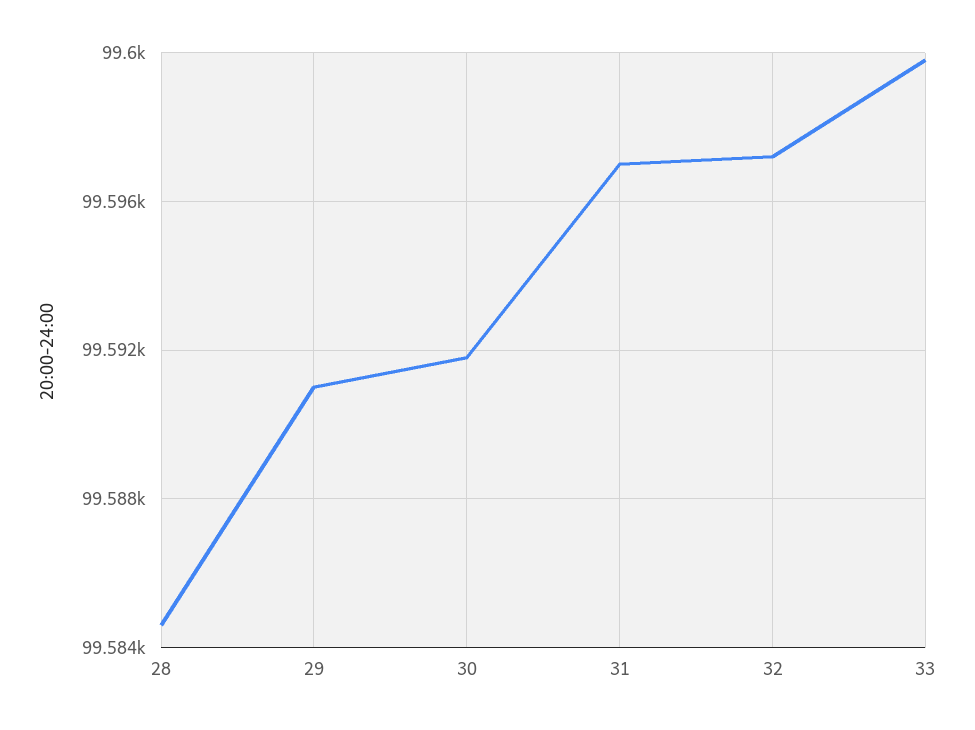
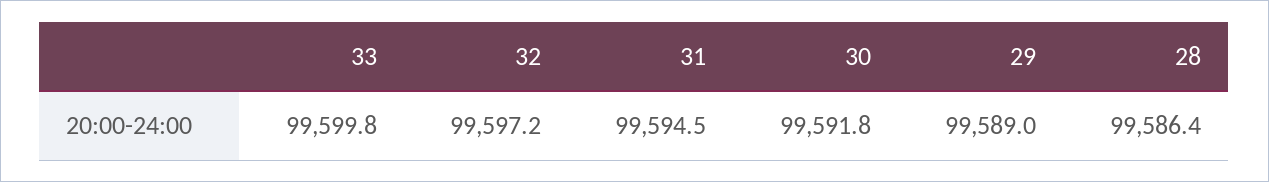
  {
-   "28": 99584.5,
+   "28": 99586.4,
-   "29": 99591,
+   "29": 99589,
    "30": 99591.8,
-   "31": 99597,
+   "31": 99594.5,
    "32": 99597.2,
    "33": 99599.8
  }

